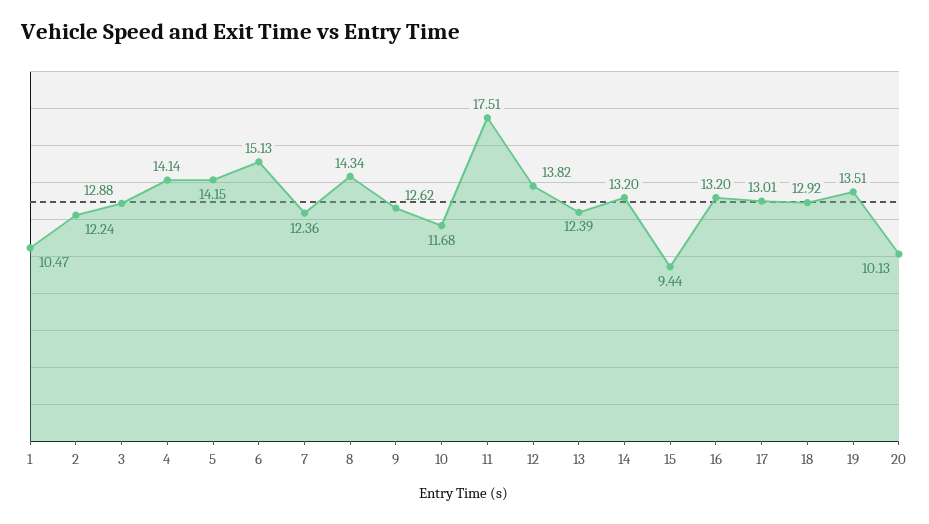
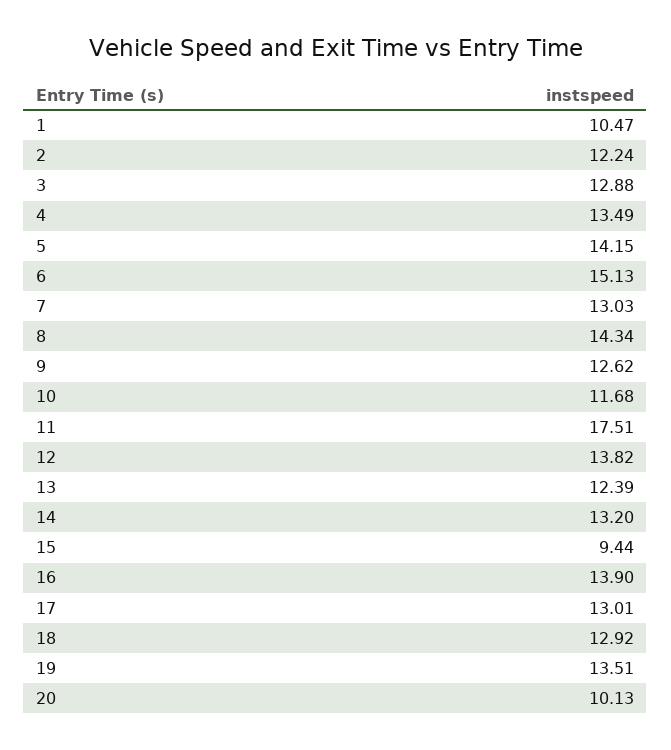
  {
    "1": 10.47,
    "2": 12.24,
    "3": 12.88,
-   "4": 14.14,
+   "4": 13.49,
    "5": 14.15,
    "6": 15.13,
-   "7": 12.36,
+   "7": 13.03,
    "8": 14.34,
    "9": 12.62,
    "10": 11.68,
    "11": 17.51,
    "12": 13.82,
    "13": 12.39,
    "14": 13.2,
    "15": 9.44,
-   "16": 13.2,
+   "16": 13.9,
    "17": 13.01,
    "18": 12.92,
    "19": 13.51,
    "20": 10.13
  }

